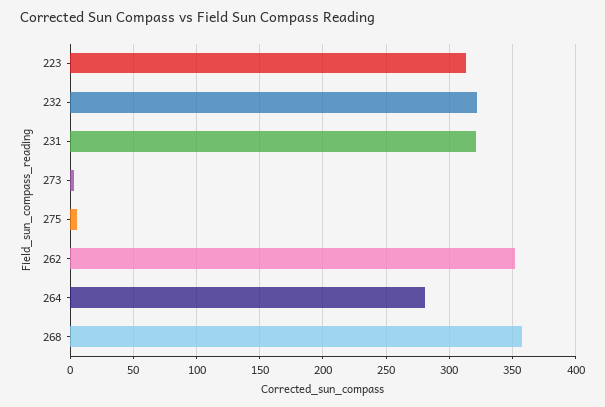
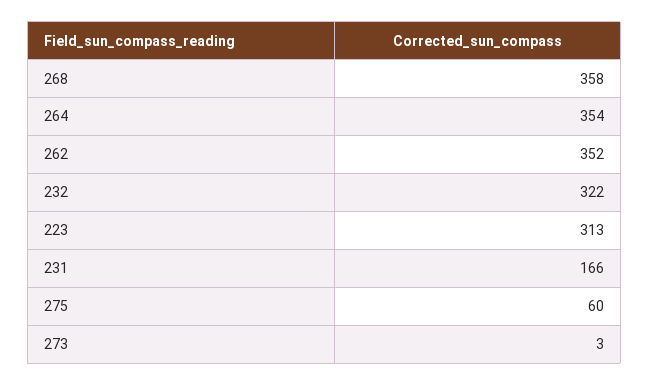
  {
    "223": 313,
    "232": 322,
-   "231": 320,
+   "231": 166,
    "273": 3,
-   "275": 5,
+   "275": 60,
    "262": 352,
-   "264": 280,
+   "264": 354,
    "268": 358
  }

